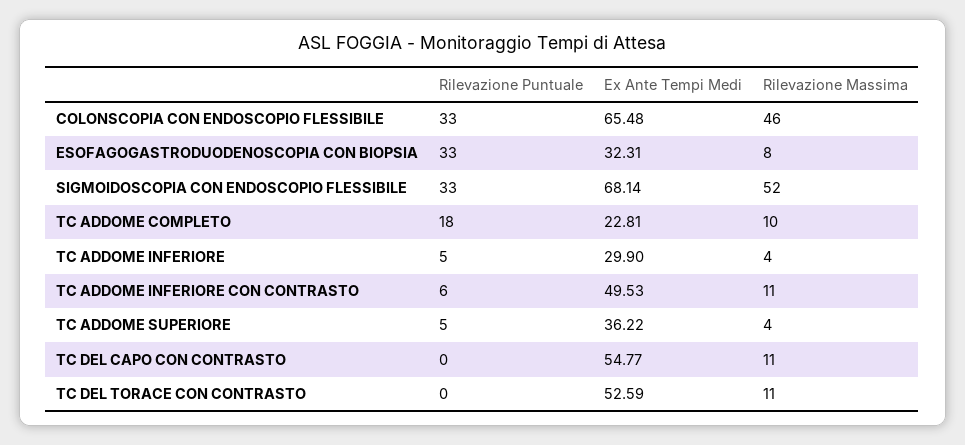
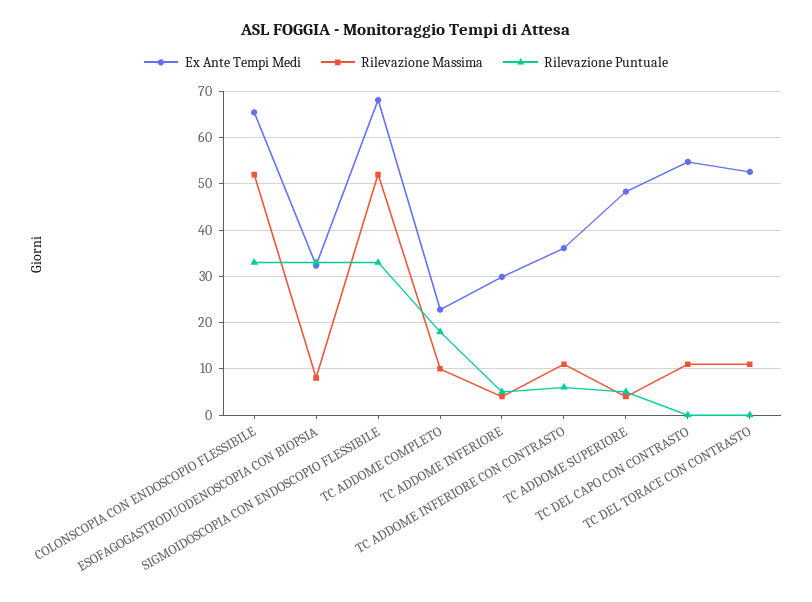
  {
    "Rilevazione Puntuale": {
      "COLONSCOPIA CON ENDOSCOPIO FLESSIBILE": 33,
      "ESOFAGOGASTRODUODENOSCOPIA CON BIOPSIA": 33,
      "SIGMOIDOSCOPIA CON ENDOSCOPIO FLESSIBILE": 33,
      "TC ADDOME COMPLETO": 18,
      "TC ADDOME INFERIORE": 5,
      "TC ADDOME INFERIORE CON CONTRASTO": 6,
      "TC ADDOME SUPERIORE": 5,
      "TC DEL CAPO CON CONTRASTO": 0,
      "TC DEL TORACE CON CONTRASTO": 0
    },
    "Ex Ante Tempi Medi": {
      "COLONSCOPIA CON ENDOSCOPIO FLESSIBILE": 65.48,
      "ESOFAGOGASTRODUODENOSCOPIA CON BIOPSIA": 32.31,
      "SIGMOIDOSCOPIA CON ENDOSCOPIO FLESSIBILE": 68.14,
      "TC ADDOME COMPLETO": 22.81,
      "TC ADDOME INFERIORE": 29.9,
-     "TC ADDOME INFERIORE CON CONTRASTO": 49.53,
+     "TC ADDOME INFERIORE CON CONTRASTO": 36,
-     "TC ADDOME SUPERIORE": 36.22,
+     "TC ADDOME SUPERIORE": 48,
      "TC DEL CAPO CON CONTRASTO": 54.77,
      "TC DEL TORACE CON CONTRASTO": 52.59
    },
    "Rilevazione Massima": {
-     "COLONSCOPIA CON ENDOSCOPIO FLESSIBILE": 46,
+     "COLONSCOPIA CON ENDOSCOPIO FLESSIBILE": 52,
      "ESOFAGOGASTRODUODENOSCOPIA CON BIOPSIA": 8,
      "SIGMOIDOSCOPIA CON ENDOSCOPIO FLESSIBILE": 52,
      "TC ADDOME COMPLETO": 10,
      "TC ADDOME INFERIORE": 4,
      "TC ADDOME INFERIORE CON CONTRASTO": 11,
      "TC ADDOME SUPERIORE": 4,
      "TC DEL CAPO CON CONTRASTO": 11,
      "TC DEL TORACE CON CONTRASTO": 11
    }
  }

